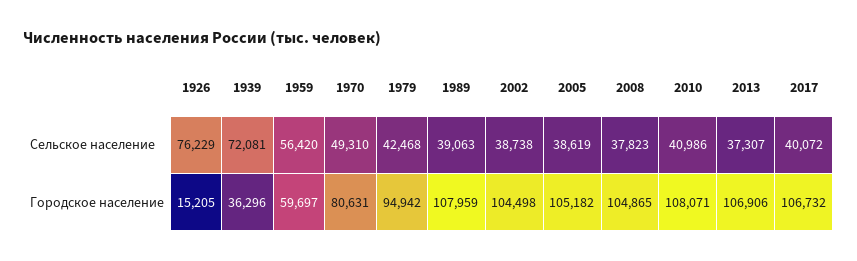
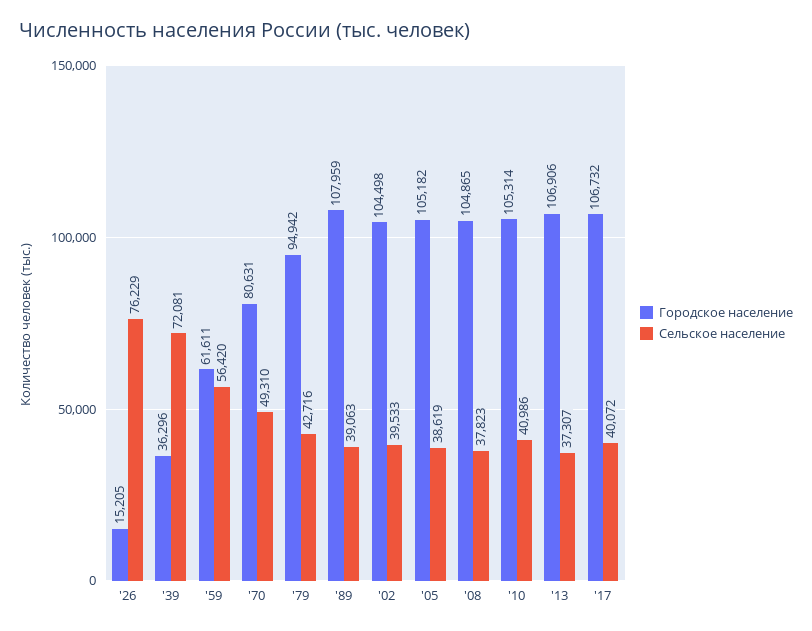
  {
    "Сельское население": {
      "1926": 76229,
      "1939": 72081,
      "1959": 56420,
      "1970": 49310,
-     "1979": 42468,
+     "1979": 42716,
      "1989": 39063,
-     "2002": 38738,
+     "2002": 39533,
      "2005": 38619,
      "2008": 37823,
      "2010": 40986,
      "2013": 37307,
      "2017": 40072
    },
    "Городское население": {
      "1926": 15205,
      "1939": 36296,
-     "1959": 59697,
+     "1959": 61611,
      "1970": 80631,
      "1979": 94942,
      "1989": 107959,
      "2002": 104498,
      "2005": 105182,
      "2008": 104865,
-     "2010": 108071,
+     "2010": 105314,
      "2013": 106906,
      "2017": 106732
    }
  }

